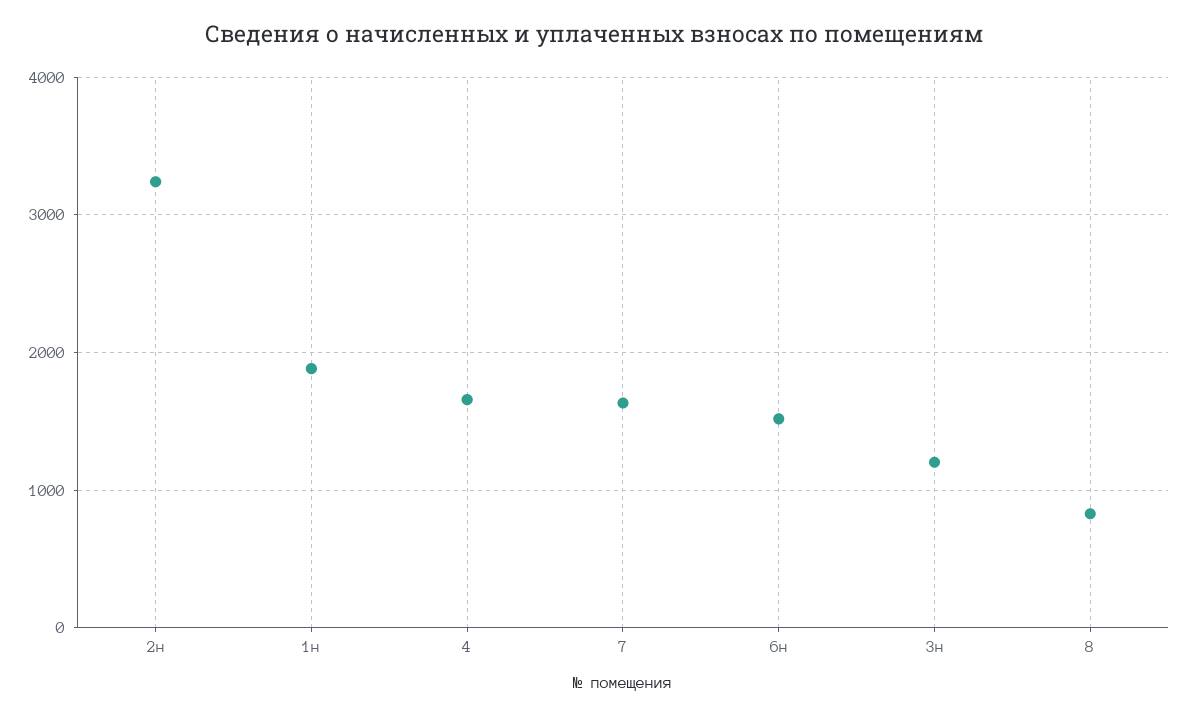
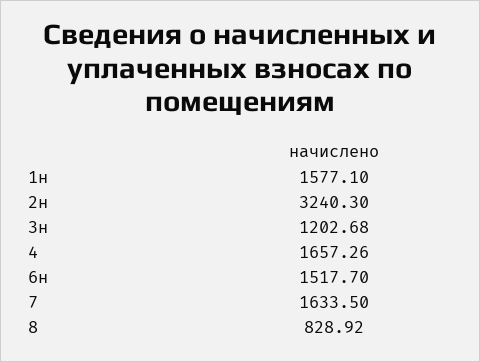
  {
    "2н": 3240.3,
-   "1н": 1900,
+   "1н": 1577.1,
    "4": 1657.26,
    "7": 1633.5,
    "6н": 1517.7,
    "3н": 1202.68,
    "8": 828.92
  }

